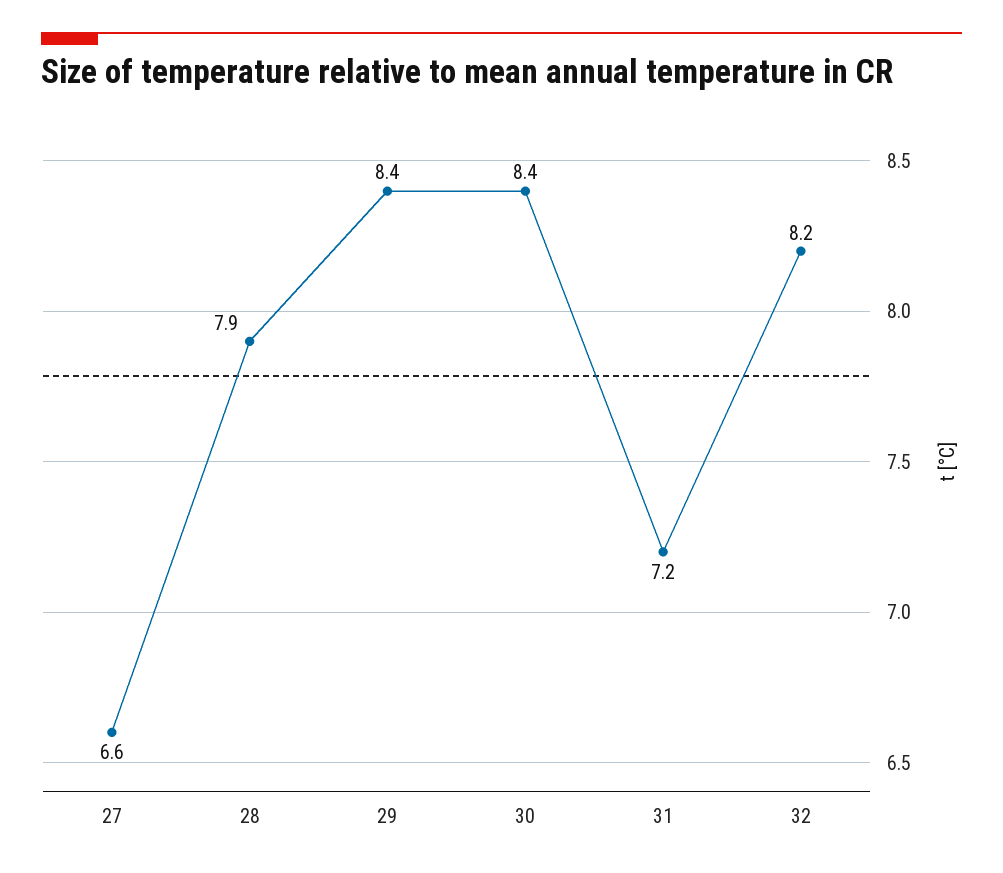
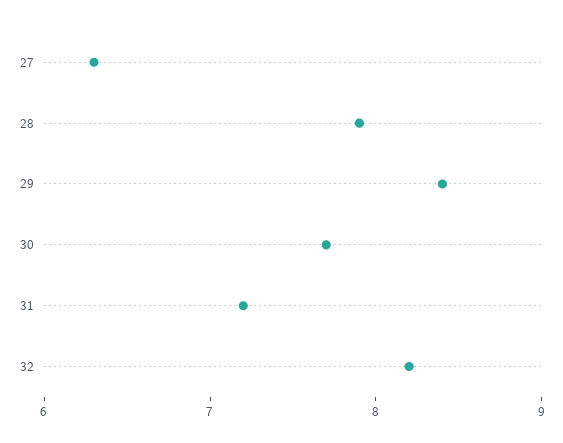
  {
-   "27": 6.6,
+   "27": 6.3,
    "28": 7.9,
    "29": 8.4,
-   "30": 8.4,
+   "30": 7.7,
    "31": 7.2,
    "32": 8.2
  }

